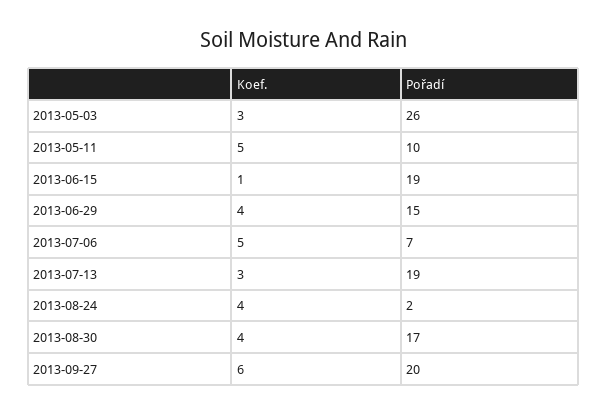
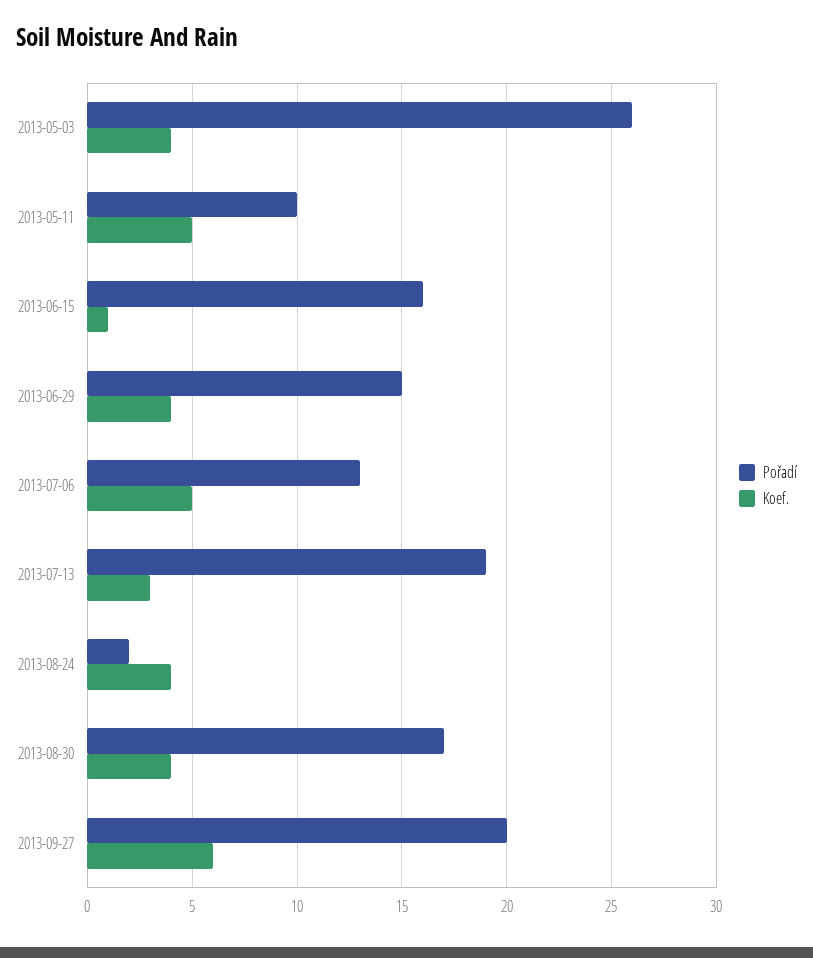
  {
    "Koef.": {
-     "2013-05-03": 3,
+     "2013-05-03": 4,
      "2013-05-11": 5,
      "2013-06-15": 1,
      "2013-06-29": 4,
      "2013-07-06": 5,
      "2013-07-13": 3,
      "2013-08-24": 4,
      "2013-08-30": 4,
      "2013-09-27": 6
    },
    "Pořadí": {
      "2013-05-03": 26,
      "2013-05-11": 10,
-     "2013-06-15": 19,
+     "2013-06-15": 16,
      "2013-06-29": 15,
-     "2013-07-06": 7,
+     "2013-07-06": 13,
      "2013-07-13": 19,
      "2013-08-24": 2,
      "2013-08-30": 17,
      "2013-09-27": 20
    }
  }

